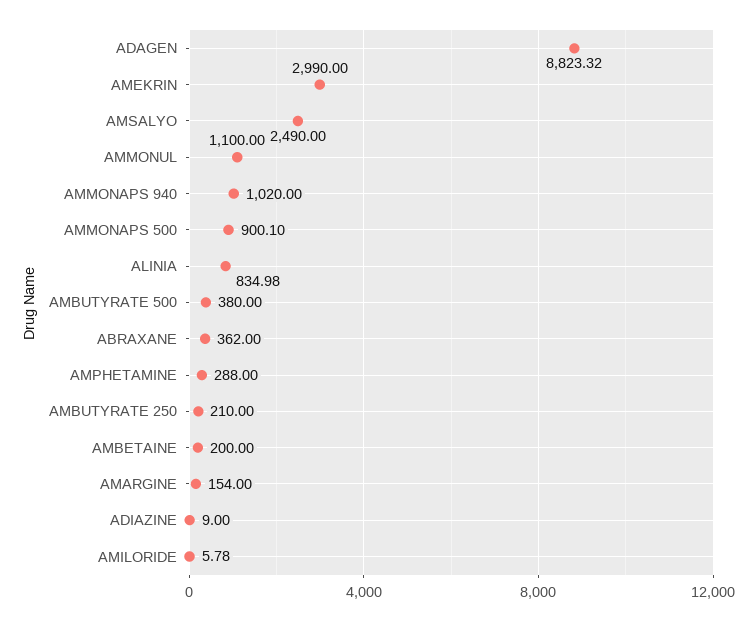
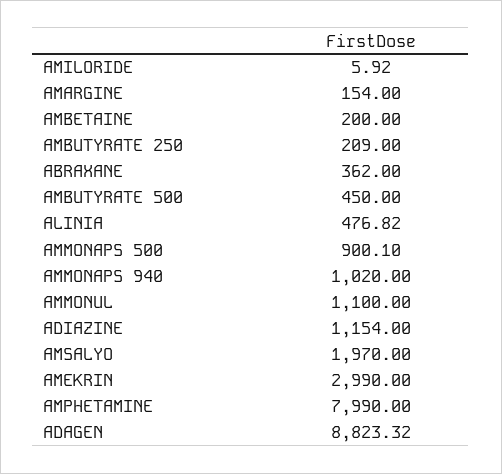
  {
    "ADAGEN": 8823.32,
    "AMEKRIN": 2990,
-   "AMSALYO": 2490,
+   "AMSALYO": 1970,
    "AMMONUL": 1100,
    "AMMONAPS 940": 1020,
    "AMMONAPS 500": 900.1,
-   "ALINIA": 834.98,
+   "ALINIA": 476.82,
-   "AMBUTYRATE 500": 380,
+   "AMBUTYRATE 500": 450,
    "ABRAXANE": 362,
-   "AMPHETAMINE": 288,
+   "AMPHETAMINE": 7990,
-   "AMBUTYRATE 250": 210,
+   "AMBUTYRATE 250": 209,
    "AMBETAINE": 200,
    "AMARGINE": 154,
-   "ADIAZINE": 9,
+   "ADIAZINE": 1154,
-   "AMILORIDE": 5.78
+   "AMILORIDE": 5.92
  }

